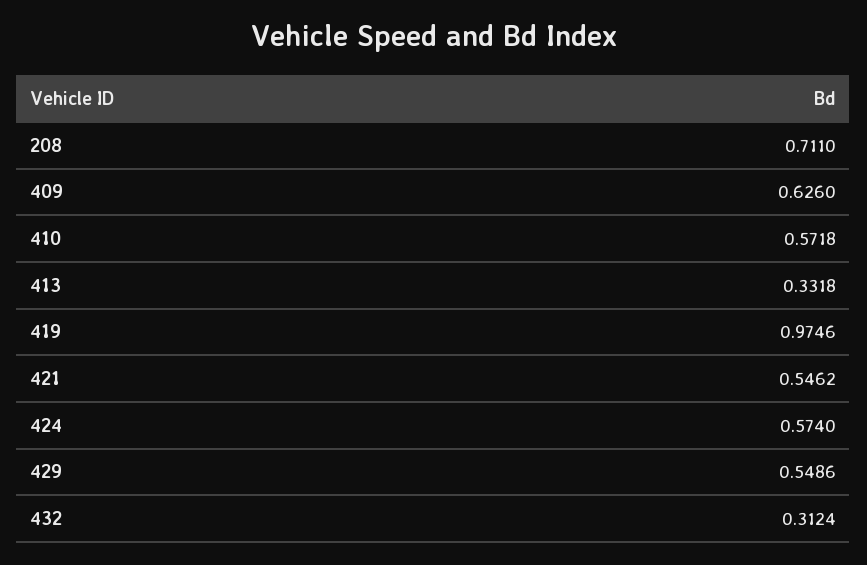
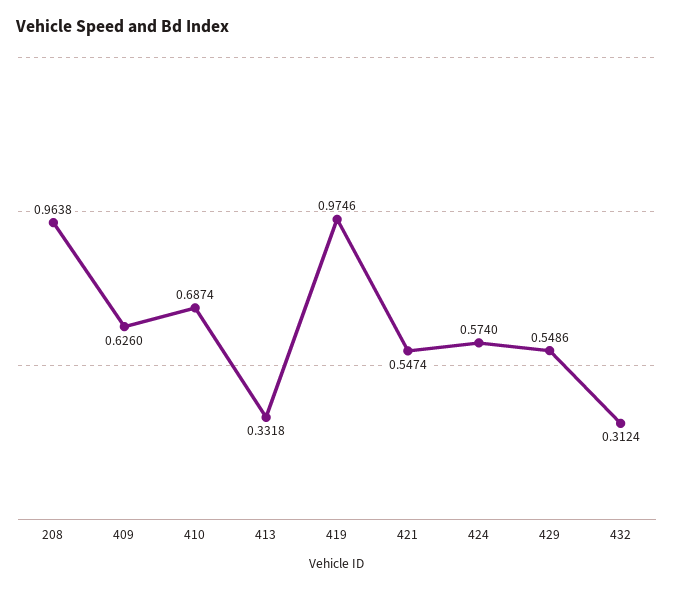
  {
-   "208": 0.711,
+   "208": 0.9638,
    "409": 0.626,
-   "410": 0.5718,
+   "410": 0.6874,
    "413": 0.3318,
    "419": 0.9746,
-   "421": 0.5462,
+   "421": 0.5474,
    "424": 0.574,
    "429": 0.5486,
    "432": 0.3124
  }

